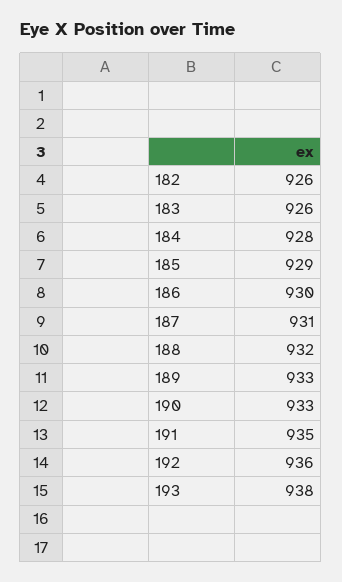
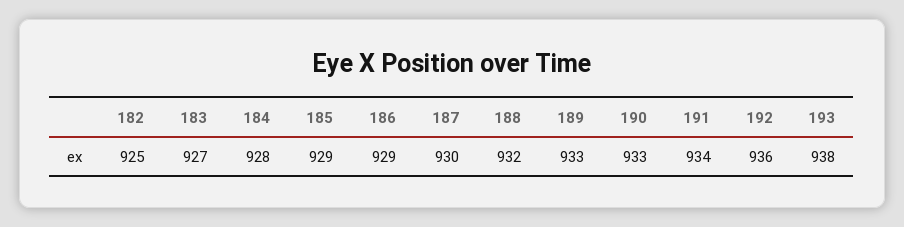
  {
-   "182": 926,
+   "182": 925,
-   "183": 926,
+   "183": 927,
    "184": 928,
    "185": 929,
-   "186": 930,
+   "186": 929,
-   "187": 931,
+   "187": 930,
    "188": 932,
    "189": 933,
    "190": 933,
-   "191": 935,
+   "191": 934,
    "192": 936,
    "193": 938
  }

